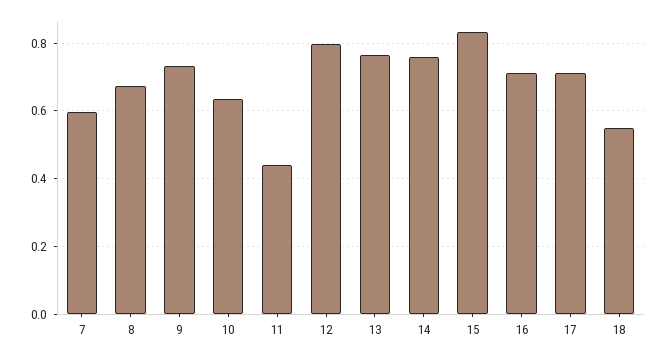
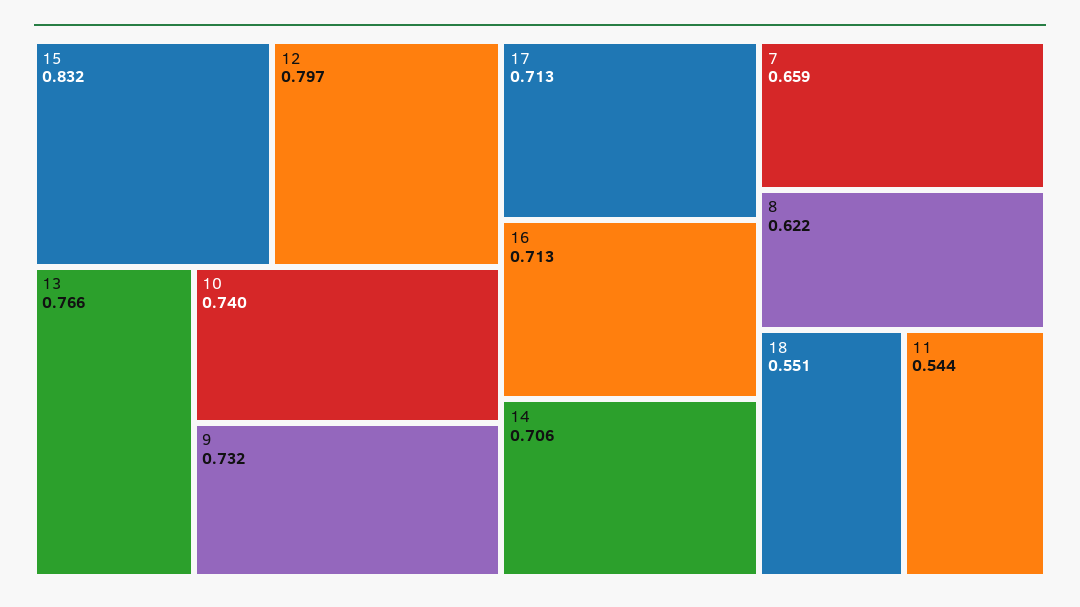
  {
-   "7": 0.6,
+   "7": 0.659,
-   "8": 0.68,
+   "8": 0.622,
    "9": 0.732,
-   "10": 0.64,
+   "10": 0.74,
-   "11": 0.44,
+   "11": 0.544,
    "12": 0.797,
    "13": 0.766,
-   "14": 0.76,
+   "14": 0.706,
    "15": 0.832,
    "16": 0.713,
    "17": 0.713,
    "18": 0.551
  }

